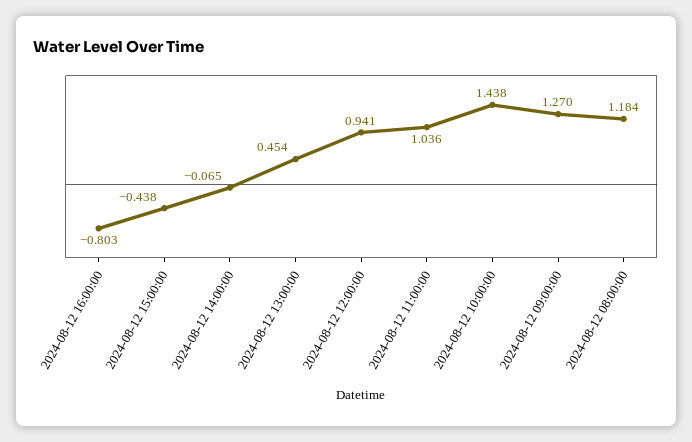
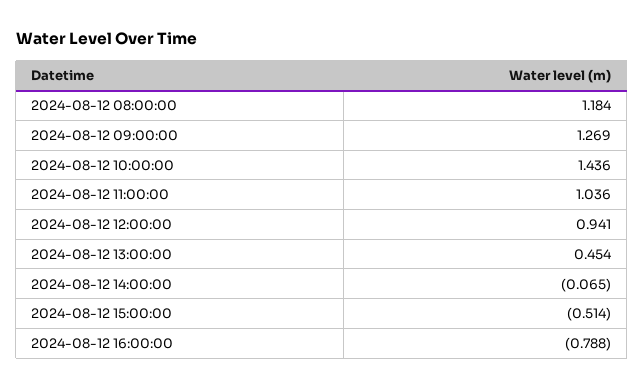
  {
-   "2024-08-12 16:00:00": -0.803,
+   "2024-08-12 16:00:00": -0.788,
-   "2024-08-12 15:00:00": -0.438,
+   "2024-08-12 15:00:00": -0.514,
    "2024-08-12 14:00:00": -0.065,
    "2024-08-12 13:00:00": 0.454,
    "2024-08-12 12:00:00": 0.941,
    "2024-08-12 11:00:00": 1.036,
-   "2024-08-12 10:00:00": 1.438,
+   "2024-08-12 10:00:00": 1.436,
-   "2024-08-12 09:00:00": 1.27,
+   "2024-08-12 09:00:00": 1.269,
    "2024-08-12 08:00:00": 1.184
  }

